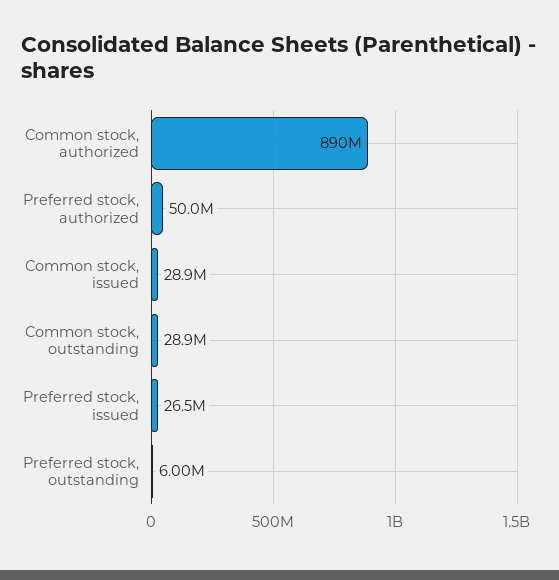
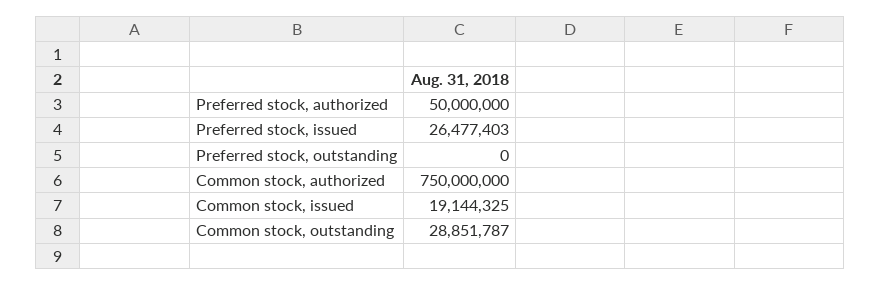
  {
-   "Common stock, authorized": 890000000,
+   "Common stock, authorized": 750000000,
    "Preferred stock, authorized": 50000000,
-   "Common stock, issued": 28900000,
+   "Common stock, issued": 19144325,
    "Common stock, outstanding": 28851787,
    "Preferred stock, issued": 26477403,
-   "Preferred stock, outstanding": 6000000
+   "Preferred stock, outstanding": 0
  }

